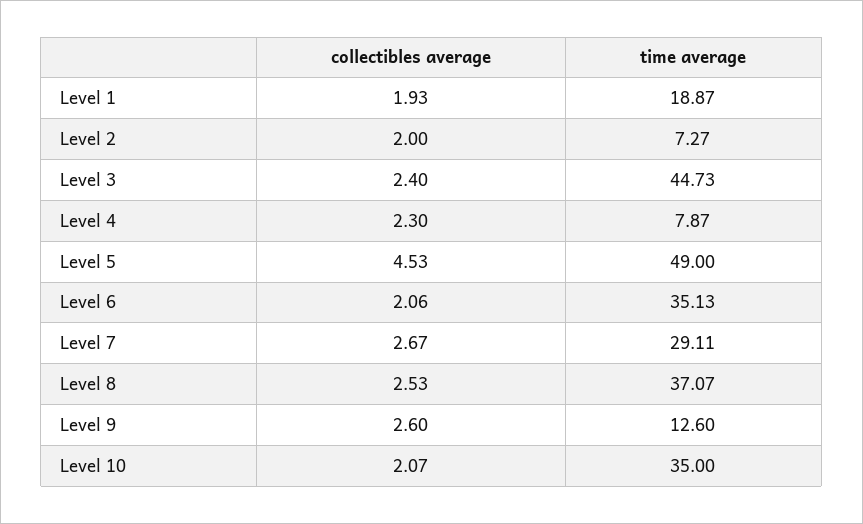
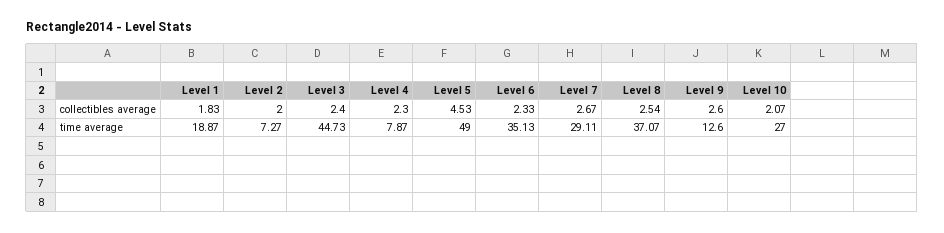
  {
    "collectibles average": {
-     "Level 1": 1.93,
+     "Level 1": 1.83,
      "Level 2": 2,
      "Level 3": 2.4,
      "Level 4": 2.3,
      "Level 5": 4.53,
-     "Level 6": 2.06,
+     "Level 6": 2.33,
      "Level 7": 2.67,
-     "Level 8": 2.53,
+     "Level 8": 2.54,
      "Level 9": 2.6,
      "Level 10": 2.07
    },
    "time average": {
      "Level 1": 18.87,
      "Level 2": 7.27,
      "Level 3": 44.73,
      "Level 4": 7.87,
      "Level 5": 49,
      "Level 6": 35.13,
      "Level 7": 29.11,
      "Level 8": 37.07,
      "Level 9": 12.6,
-     "Level 10": 35
+     "Level 10": 27
    }
  }

